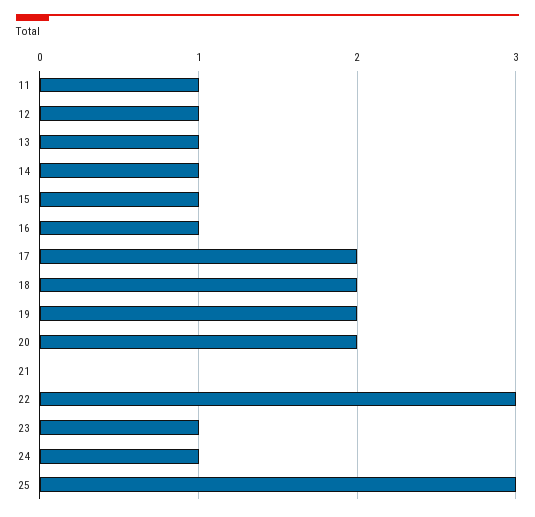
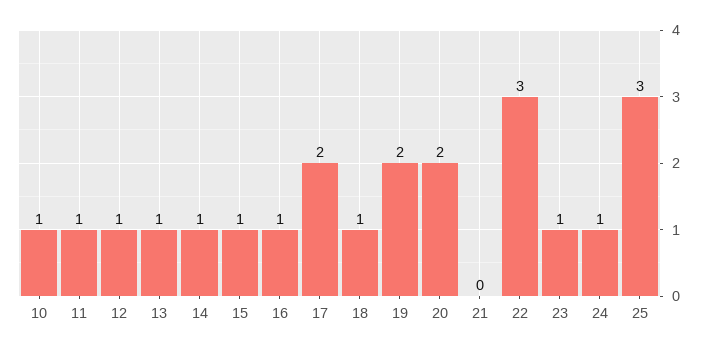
  {
    "11": 1,
    "12": 1,
    "13": 1,
    "14": 1,
    "15": 1,
    "16": 1,
    "17": 2,
-   "18": 2,
+   "18": 1,
    "19": 2,
    "20": 2,
    "21": 0,
    "22": 3,
    "23": 1,
    "24": 1,
-   "25": 3
+   "25": 3,
+   "10": 1
  }

